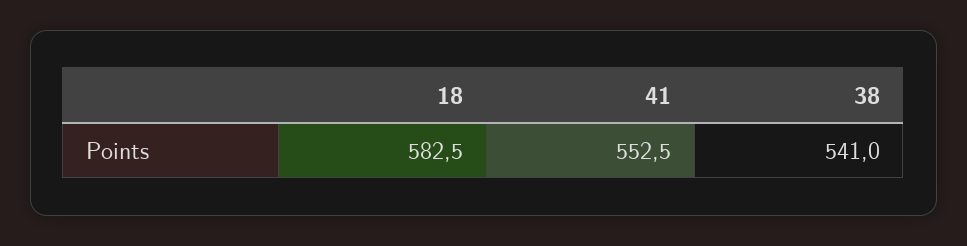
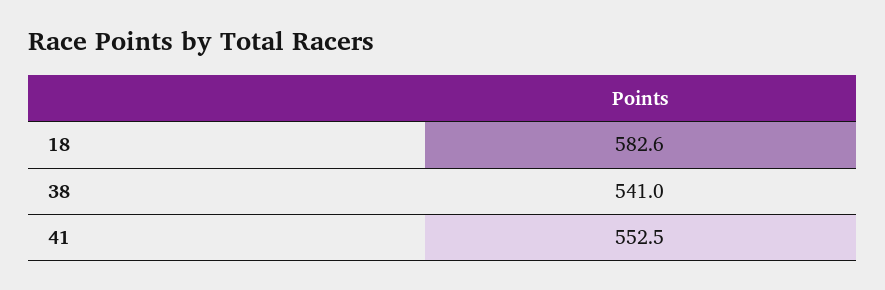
  {
-   "18": 582.5,
+   "18": 582.6,
    "41": 552.5,
    "38": 541
  }

